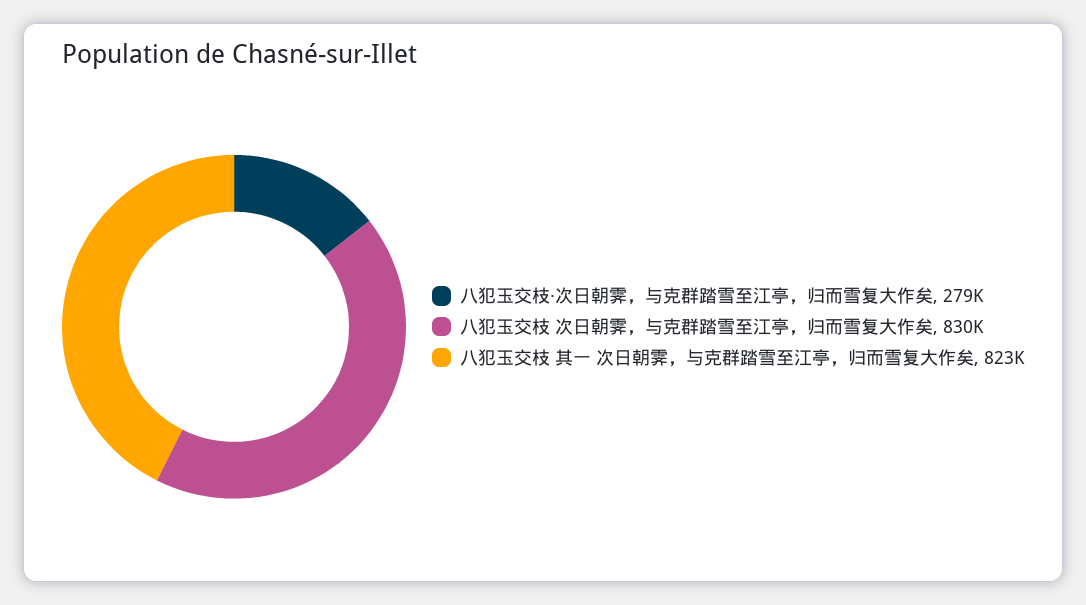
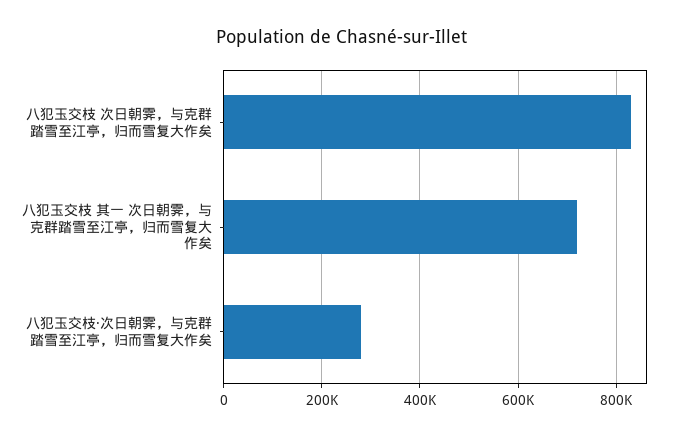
  {
    "八犯玉交枝·次日朝霁，与克群踏雪至江亭，归而雪复大作矣": 279000,
    "八犯玉交枝 次日朝霁，与克群踏雪至江亭，归而雪复大作矣": 830000,
-   "八犯玉交枝 其一 次日朝霁，与克群踏雪至江亭，归而雪复大作矣": 823000
+   "八犯玉交枝 其一 次日朝霁，与克群踏雪至江亭，归而雪复大作矣": 720000
  }

